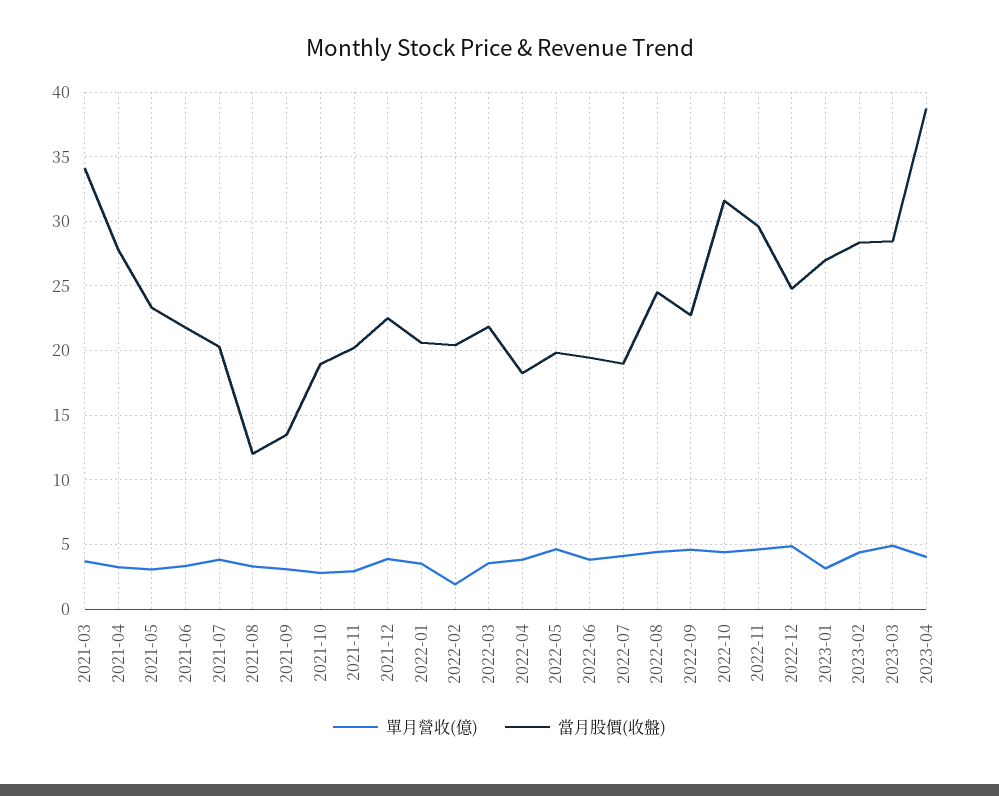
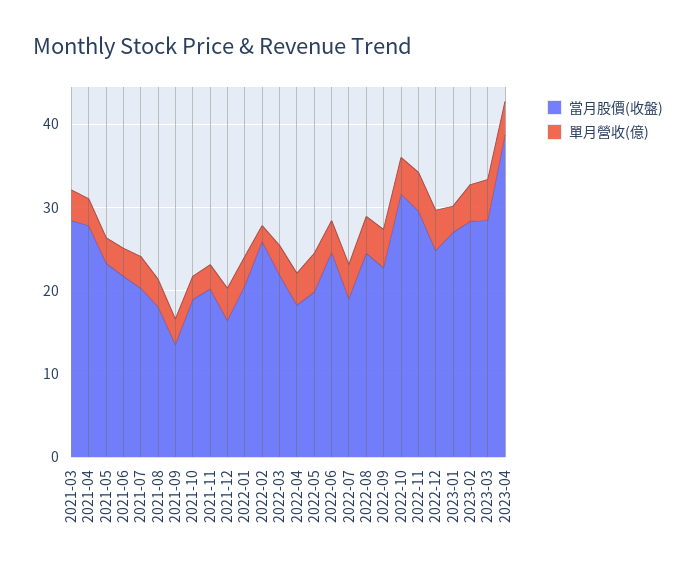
  {
    "單月營收(億)": {
      "2021-03": 3.5,
      "2021-04": 3.5,
      "2021-05": 3,
      "2021-06": 3.5,
      "2021-07": 4,
      "2021-08": 3.5,
      "2021-09": 3,
      "2021-10": 3,
      "2021-11": 3,
      "2021-12": 4,
      "2022-01": 3.5,
      "2022-02": 2,
      "2022-03": 3.5,
      "2022-04": 4,
      "2022-05": 4.5,
      "2022-06": 4,
      "2022-07": 4,
      "2022-08": 4.5,
      "2022-09": 4.5,
      "2022-10": 4.5,
      "2022-11": 4.5,
      "2022-12": 5,
      "2023-01": 3,
      "2023-02": 4.5,
      "2023-03": 5,
      "2023-04": 4
    },
    "當月股價(收盤)": {
-     "2021-03": 34,
+     "2021-03": 28,
      "2021-04": 28,
      "2021-05": 23.5,
      "2021-06": 22,
      "2021-07": 20.5,
-     "2021-08": 12,
+     "2021-08": 18,
      "2021-09": 13.5,
      "2021-10": 19,
      "2021-11": 20,
-     "2021-12": 22.5,
+     "2021-12": 16,
      "2022-01": 20.5,
-     "2022-02": 20.5,
+     "2022-02": 26,
      "2022-03": 22,
      "2022-04": 18.5,
      "2022-05": 20,
-     "2022-06": 19.5,
+     "2022-06": 24,
      "2022-07": 19,
      "2022-08": 24.5,
      "2022-09": 23,
      "2022-10": 31.5,
      "2022-11": 29.5,
      "2022-12": 25,
      "2023-01": 27,
      "2023-02": 28.5,
      "2023-03": 28.5,
      "2023-04": 38.5
    }
  }

